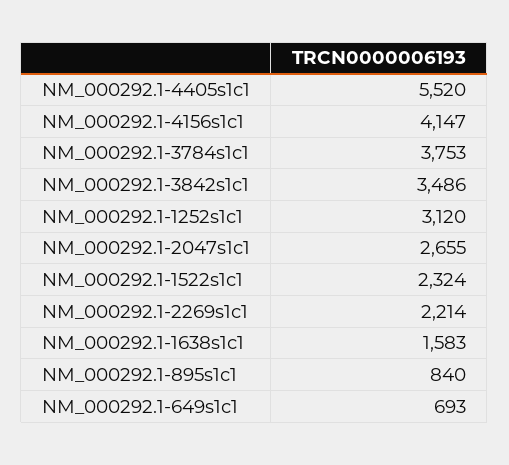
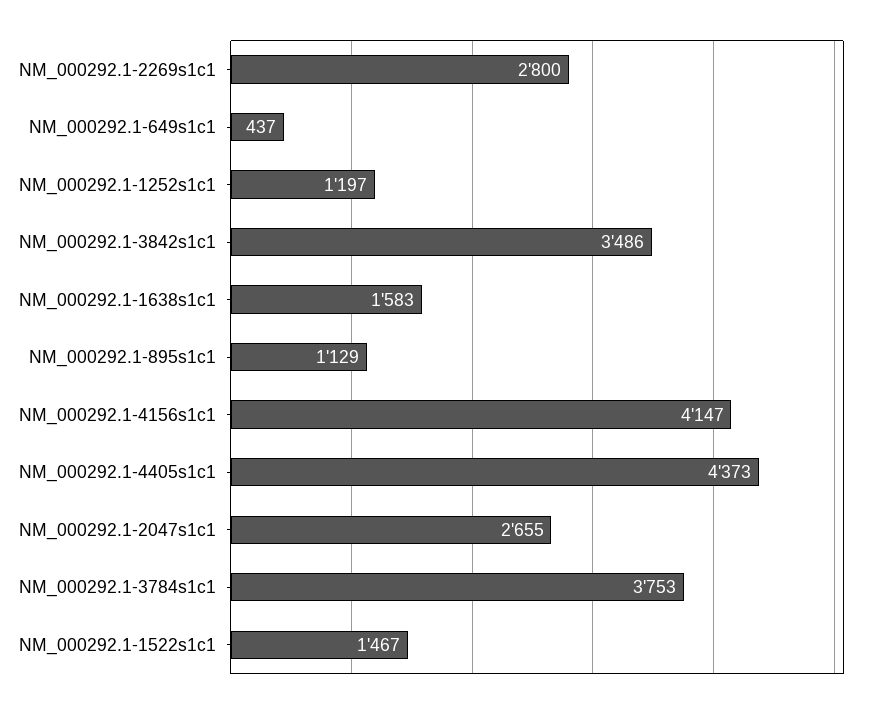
  {
-   "NM_000292.1-4405s1c1": 5520,
+   "NM_000292.1-4405s1c1": 4373,
    "NM_000292.1-4156s1c1": 4147,
    "NM_000292.1-3784s1c1": 3753,
    "NM_000292.1-3842s1c1": 3486,
-   "NM_000292.1-1252s1c1": 3120,
+   "NM_000292.1-1252s1c1": 1197,
    "NM_000292.1-2047s1c1": 2655,
-   "NM_000292.1-1522s1c1": 2324,
+   "NM_000292.1-1522s1c1": 1467,
-   "NM_000292.1-2269s1c1": 2214,
+   "NM_000292.1-2269s1c1": 2800,
    "NM_000292.1-1638s1c1": 1583,
-   "NM_000292.1-895s1c1": 840,
+   "NM_000292.1-895s1c1": 1129,
-   "NM_000292.1-649s1c1": 693
+   "NM_000292.1-649s1c1": 437
  }

